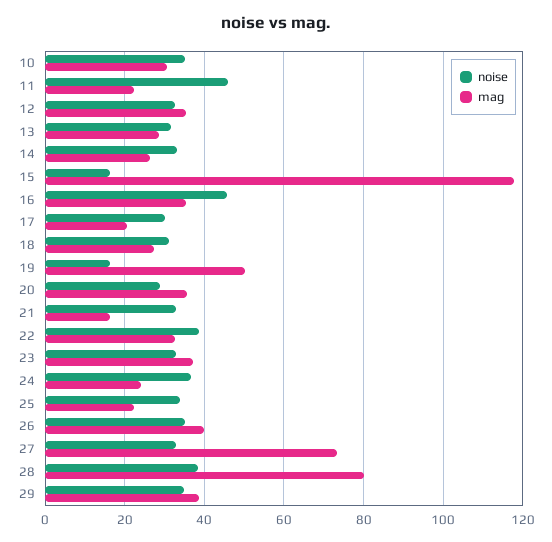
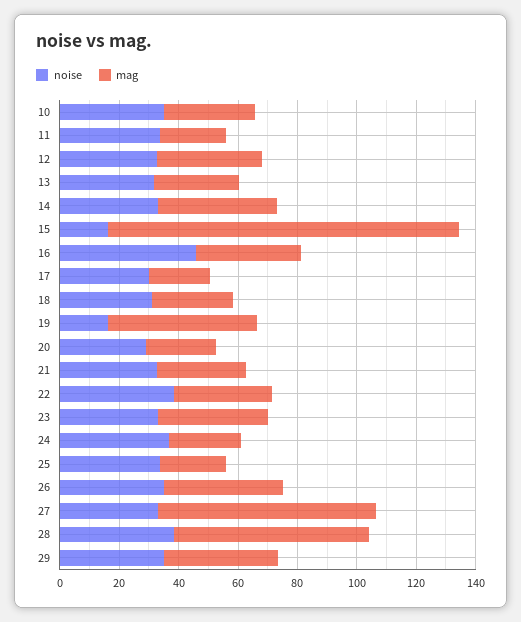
  {
    "noise": {
      "10": 36,
-     "11": 46,
+     "11": 35,
      "12": 32,
      "13": 32,
      "14": 34,
      "15": 16,
      "16": 46,
      "17": 30,
      "18": 32,
      "19": 16,
      "20": 28,
      "21": 32,
      "22": 38,
      "23": 32,
      "24": 36,
      "25": 34,
      "26": 36,
      "27": 32,
      "28": 38,
      "29": 34
    },
    "mag": {
      "10": 30,
      "11": 22,
      "12": 36,
      "13": 28,
-     "14": 26,
+     "14": 40,
      "15": 118,
      "16": 36,
      "17": 20,
      "18": 28,
      "19": 50,
-     "20": 36,
+     "20": 25,
-     "21": 16,
+     "21": 30,
      "22": 32,
      "23": 38,
      "24": 24,
      "25": 22,
      "26": 40,
      "27": 74,
-     "28": 80,
+     "28": 65,
      "29": 38
    }
  }

